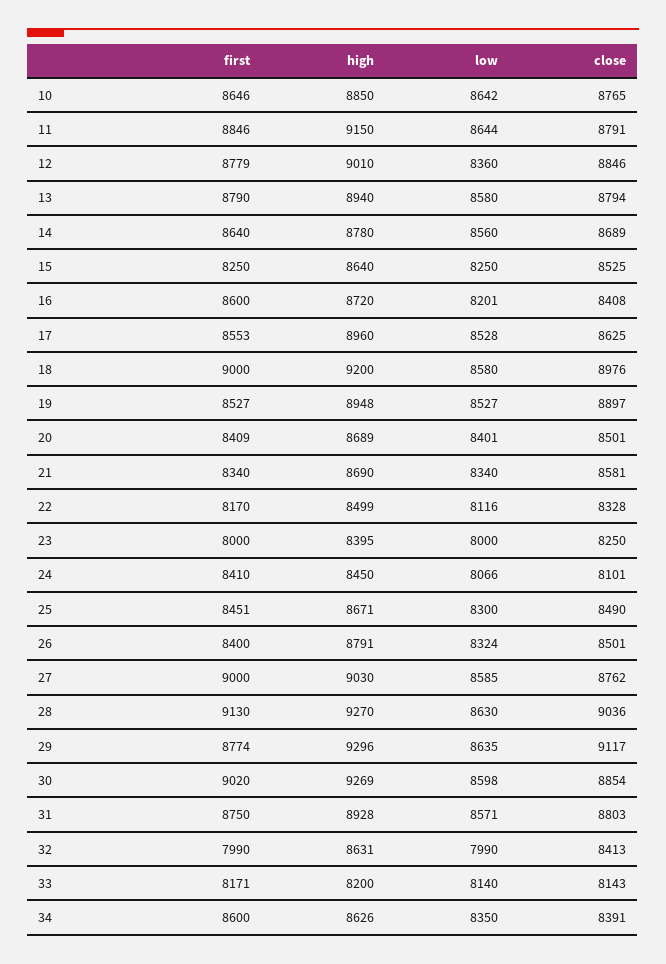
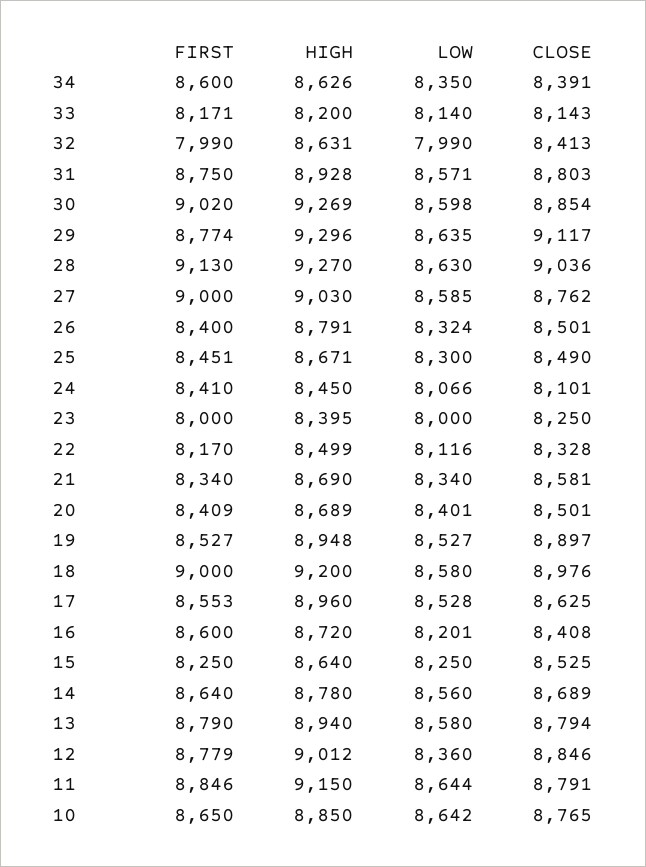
  {
    "first": {
-     "10": 8646,
+     "10": 8650,
      "11": 8846,
      "12": 8779,
      "13": 8790,
      "14": 8640,
      "15": 8250,
      "16": 8600,
      "17": 8553,
      "18": 9000,
      "19": 8527,
      "20": 8409,
      "21": 8340,
      "22": 8170,
      "23": 8000,
      "24": 8410,
      "25": 8451,
      "26": 8400,
      "27": 9000,
      "28": 9130,
      "29": 8774,
      "30": 9020,
      "31": 8750,
      "32": 7990,
      "33": 8171,
      "34": 8600
    },
    "high": {
      "10": 8850,
      "11": 9150,
-     "12": 9010,
+     "12": 9012,
      "13": 8940,
      "14": 8780,
      "15": 8640,
      "16": 8720,
      "17": 8960,
      "18": 9200,
      "19": 8948,
      "20": 8689,
      "21": 8690,
      "22": 8499,
      "23": 8395,
      "24": 8450,
      "25": 8671,
      "26": 8791,
      "27": 9030,
      "28": 9270,
      "29": 9296,
      "30": 9269,
      "31": 8928,
      "32": 8631,
      "33": 8200,
      "34": 8626
    },
    "low": {
      "10": 8642,
      "11": 8644,
      "12": 8360,
      "13": 8580,
      "14": 8560,
      "15": 8250,
      "16": 8201,
      "17": 8528,
      "18": 8580,
      "19": 8527,
      "20": 8401,
      "21": 8340,
      "22": 8116,
      "23": 8000,
      "24": 8066,
      "25": 8300,
      "26": 8324,
      "27": 8585,
      "28": 8630,
      "29": 8635,
      "30": 8598,
      "31": 8571,
      "32": 7990,
      "33": 8140,
      "34": 8350
    },
    "close": {
      "10": 8765,
      "11": 8791,
      "12": 8846,
      "13": 8794,
      "14": 8689,
      "15": 8525,
      "16": 8408,
      "17": 8625,
      "18": 8976,
      "19": 8897,
      "20": 8501,
      "21": 8581,
      "22": 8328,
      "23": 8250,
      "24": 8101,
      "25": 8490,
      "26": 8501,
      "27": 8762,
      "28": 9036,
      "29": 9117,
      "30": 8854,
      "31": 8803,
      "32": 8413,
      "33": 8143,
      "34": 8391
    }
  }

